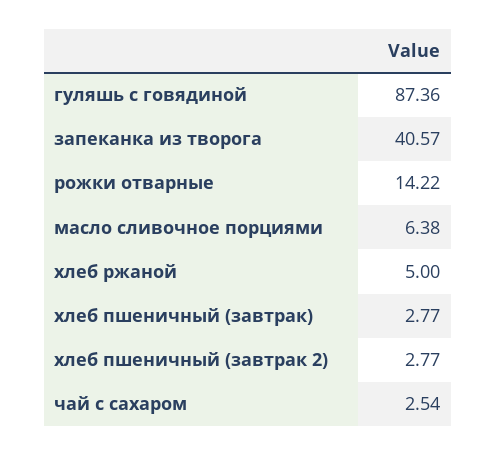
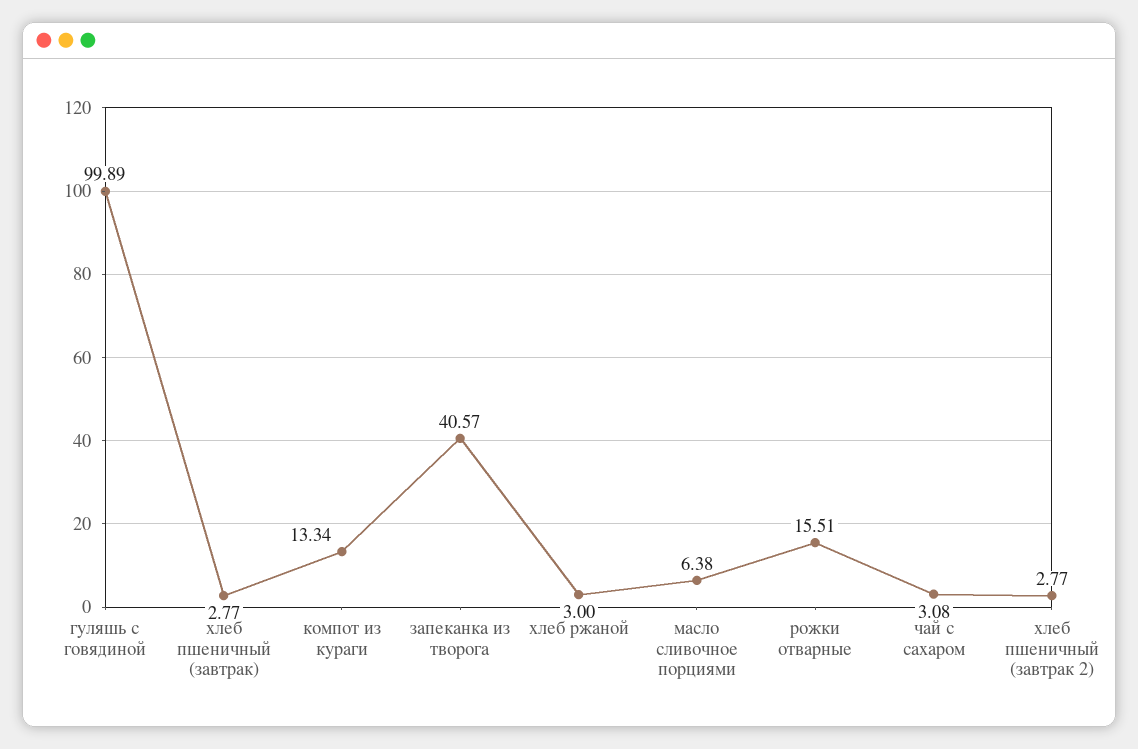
  {
-   "гуляшь с говядиной": 87.36,
+   "гуляшь с говядиной": 99.89,
    "запеканка из творога": 40.57,
-   "рожки отварные": 14.22,
+   "рожки отварные": 15.51,
    "масло сливочное порциями": 6.38,
-   "хлеб ржаной": 5,
+   "хлеб ржаной": 3,
    "хлеб пшеничный (завтрак)": 2.77,
    "хлеб пшеничный (завтрак 2)": 2.77,
-   "чай с сахаром": 2.54
+   "чай с сахаром": 3.08,
+   "компот из кураги": 13.34
  }

